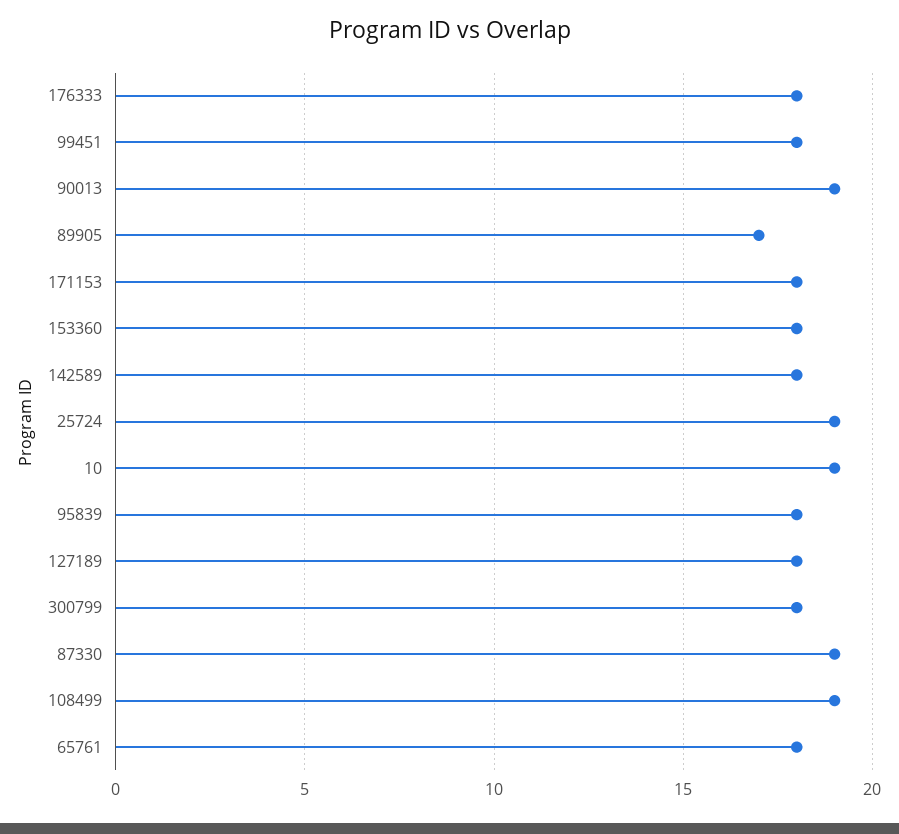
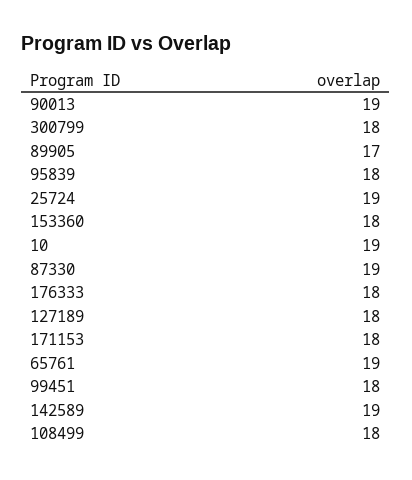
  {
    "176333": 18,
    "99451": 18,
    "90013": 19,
    "89905": 17,
    "171153": 18,
    "153360": 18,
-   "142589": 18,
+   "142589": 19,
    "25724": 19,
    "10": 19,
    "95839": 18,
    "127189": 18,
    "300799": 18,
    "87330": 19,
-   "108499": 19,
+   "108499": 18,
-   "65761": 18
+   "65761": 19
  }

